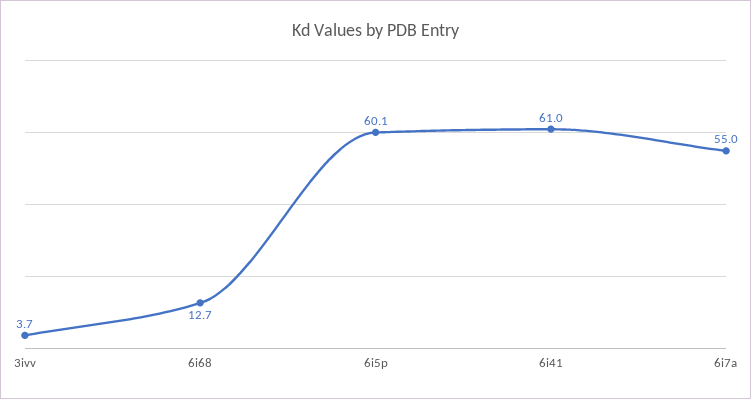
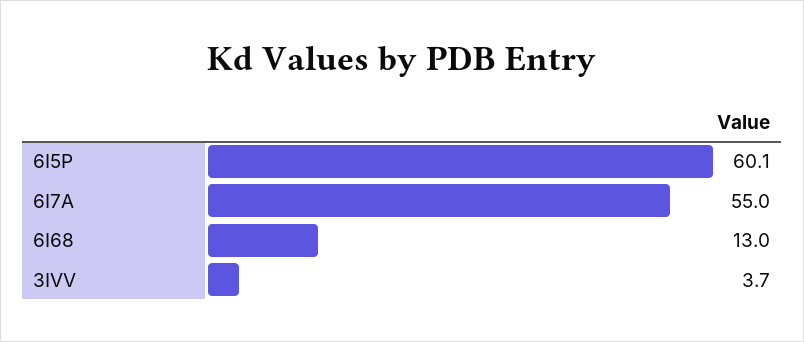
  {
    "3ivv": 3.7,
-   "6i68": 12.7,
+   "6i68": 13,
    "6i5p": 60.1,
-   "6i41": 61,
    "6i7a": 55
  }

